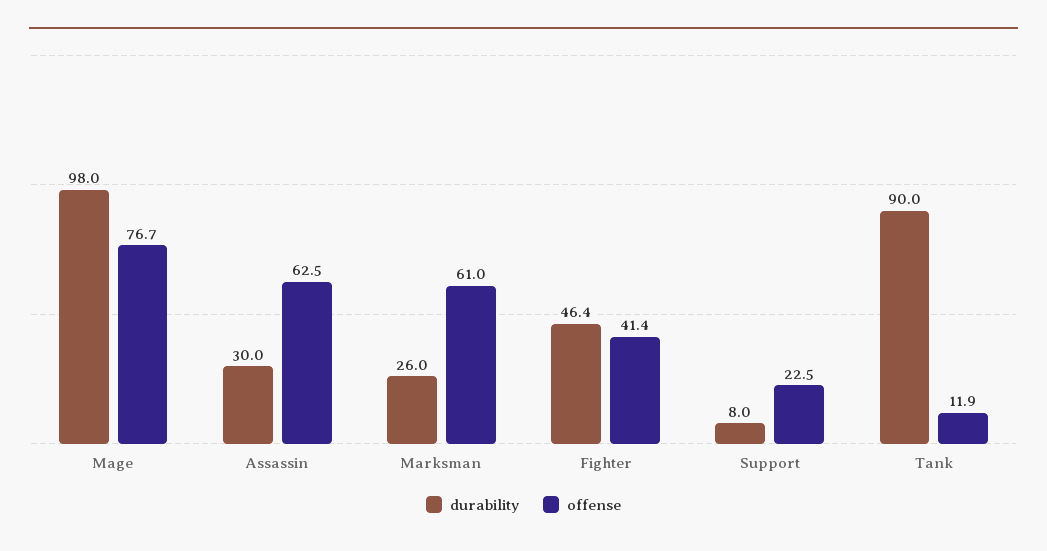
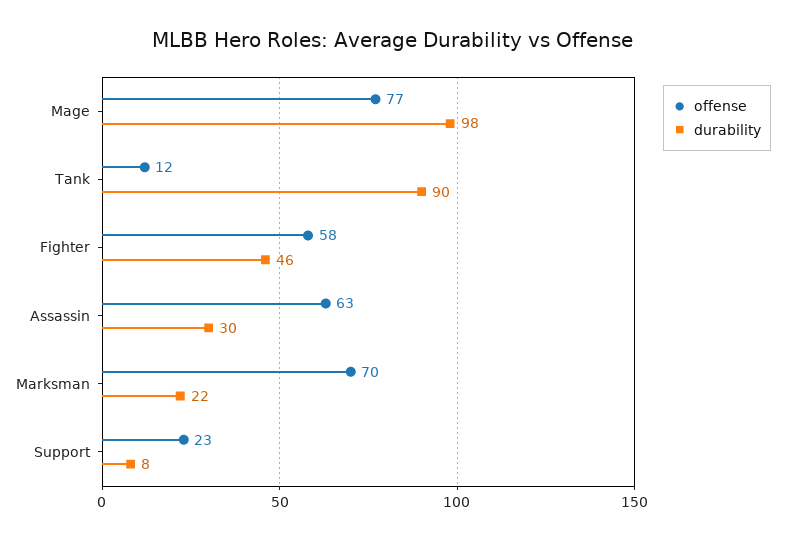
  {
    "durability": {
      "Mage": 98,
      "Assassin": 30,
-     "Marksman": 26,
+     "Marksman": 22,
      "Fighter": 46.4,
      "Support": 8,
      "Tank": 90
    },
    "offense": {
      "Mage": 76.7,
      "Assassin": 62.5,
-     "Marksman": 61,
+     "Marksman": 70,
-     "Fighter": 41.4,
+     "Fighter": 58,
      "Support": 22.5,
      "Tank": 11.9
    }
  }

